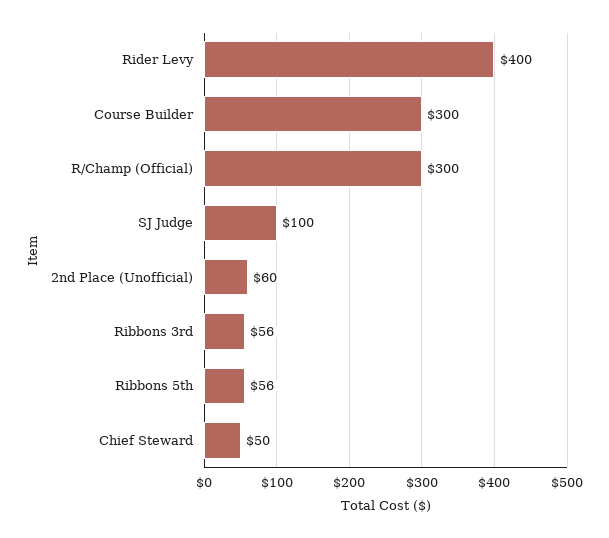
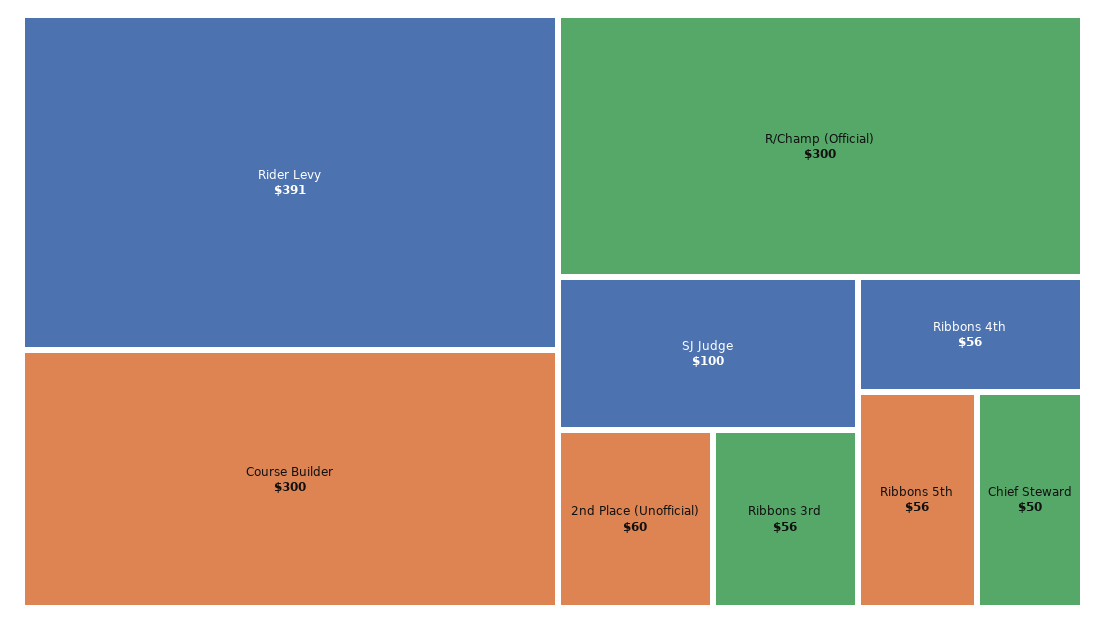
  {
-   "Rider Levy": 400,
+   "Rider Levy": 391,
    "Course Builder": 300,
    "R/Champ (Official)": 300,
    "SJ Judge": 100,
    "2nd Place (Unofficial)": 60,
    "Ribbons 3rd": 56,
    "Ribbons 5th": 56,
-   "Chief Steward": 50
+   "Chief Steward": 50,
+   "Ribbons 4th": 56
  }

